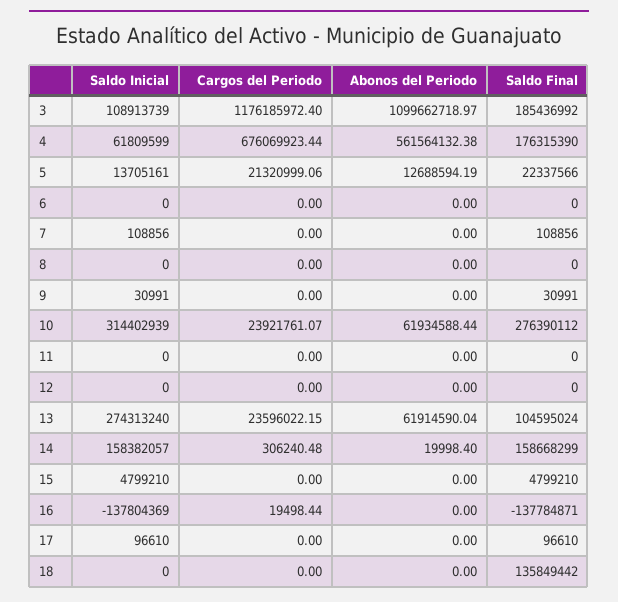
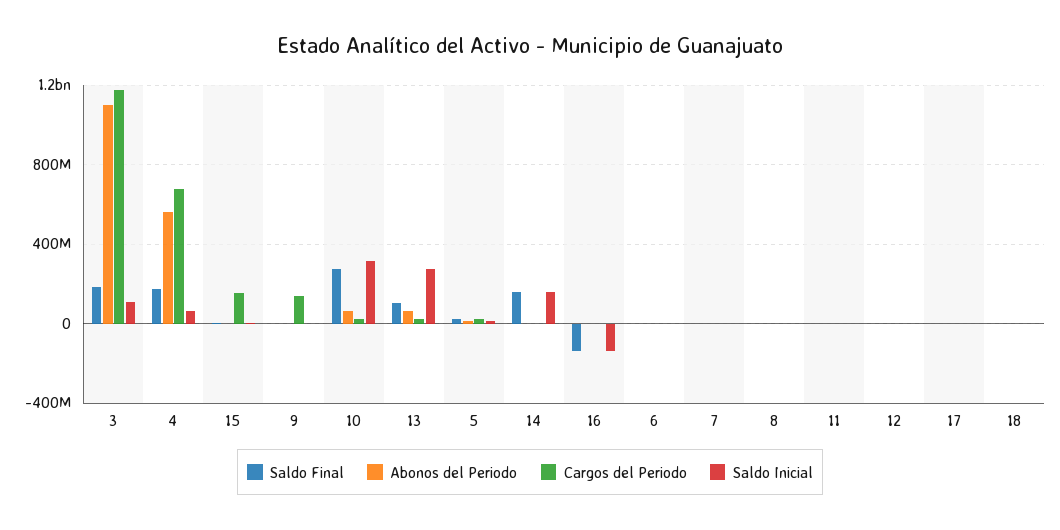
  {
    "Saldo Inicial": {
      "3": 108913739,
      "4": 61809599,
      "5": 13705161,
      "6": 0,
      "7": 108856,
      "8": 0,
      "9": 30991,
      "10": 314402939,
      "11": 0,
      "12": 0,
      "13": 274313240,
      "14": 158382057,
      "15": 4799210,
      "16": -137804369,
      "17": 96610,
      "18": 0
    },
    "Cargos del Periodo": {
      "3": 1176185972.4,
      "4": 676069923.44,
      "5": 21320999.06,
      "6": 0,
      "7": 0,
      "8": 0,
-     "9": 0,
+     "9": 150000000,
      "10": 23921761.07,
      "11": 0,
      "12": 0,
      "13": 23596022.15,
      "14": 306240.48,
-     "15": 0,
+     "15": 150000000,
      "16": 19498.44,
      "17": 0,
      "18": 0
    },
    "Abonos del Periodo": {
      "3": 1099662718.97,
      "4": 561564132.38,
      "5": 12688594.19,
      "6": 0,
      "7": 0,
      "8": 0,
      "9": 0,
      "10": 61934588.44,
      "11": 0,
      "12": 0,
      "13": 61914590.04,
      "14": 19998.4,
      "15": 0,
      "16": 0,
      "17": 0,
      "18": 0
    },
    "Saldo Final": {
      "3": 185436992,
      "4": 176315390,
      "5": 22337566,
      "6": 0,
      "7": 108856,
      "8": 0,
      "9": 30991,
      "10": 276390112,
      "11": 0,
      "12": 0,
      "13": 104595024,
      "14": 158668299,
      "15": 4799210,
      "16": -137784871,
      "17": 96610,
-     "18": 135849442
+     "18": 0
    }
  }

